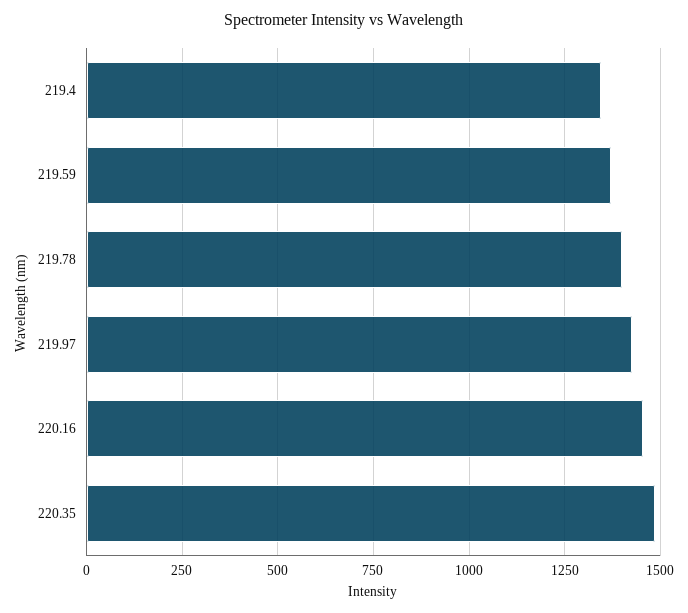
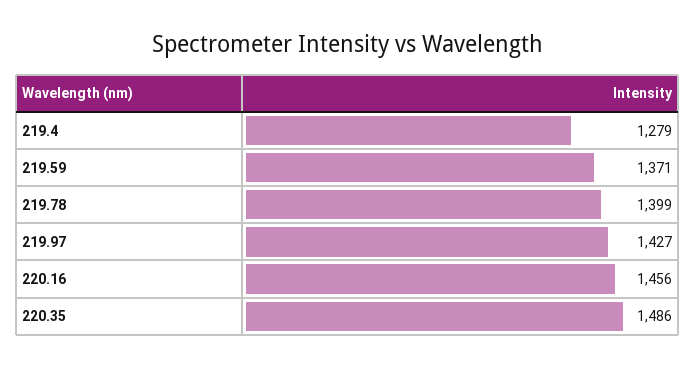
  {
-   "219.4": 1350,
+   "219.4": 1279,
    "219.59": 1371,
    "219.78": 1399,
    "219.97": 1427,
    "220.16": 1456,
    "220.35": 1486
  }

